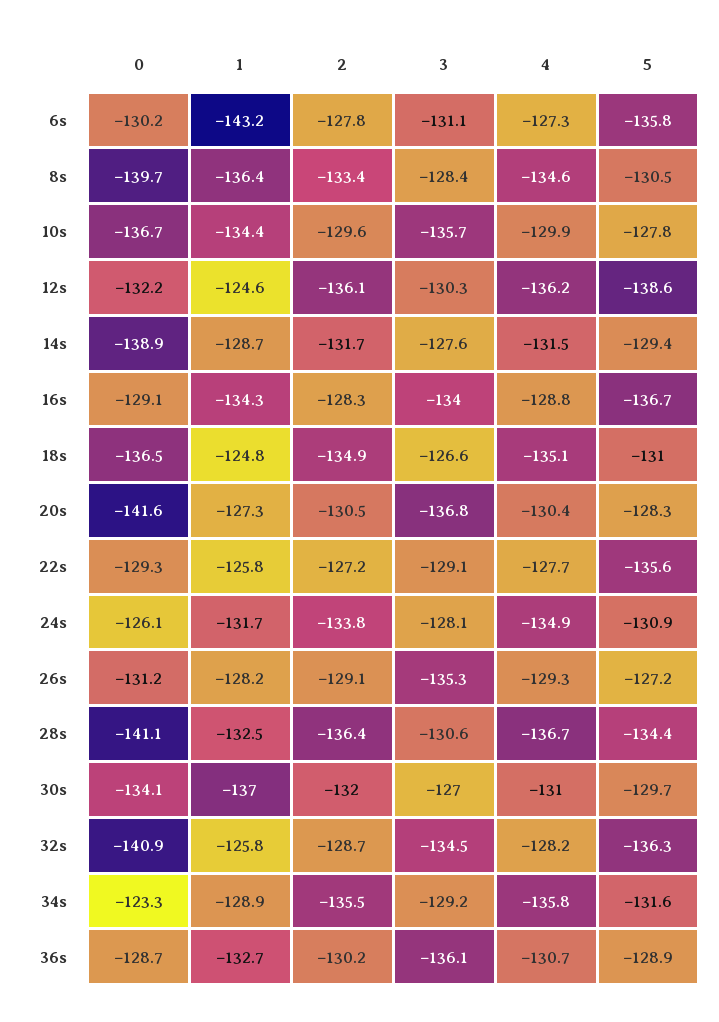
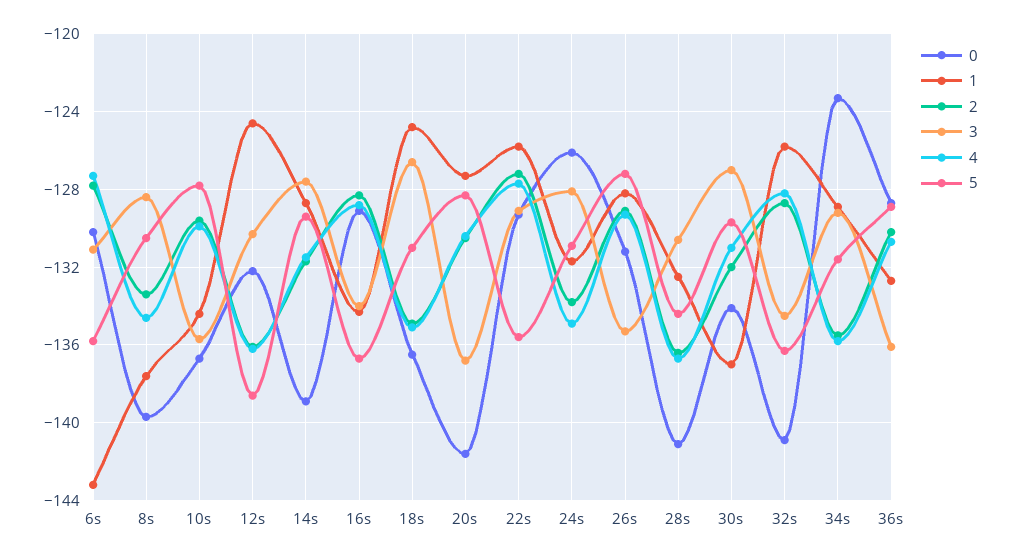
  {
    "0": {
      "6s": -130.2,
      "8s": -139.7,
      "10s": -136.7,
      "12s": -132.2,
      "14s": -138.9,
      "16s": -129.1,
      "18s": -136.5,
      "20s": -141.6,
      "22s": -129.3,
      "24s": -126.1,
      "26s": -131.2,
      "28s": -141.1,
      "30s": -134.1,
      "32s": -140.9,
      "34s": -123.3,
      "36s": -128.7
    },
    "1": {
      "6s": -143.2,
-     "8s": -136.4,
+     "8s": -137.5,
      "10s": -134.4,
      "12s": -124.6,
      "14s": -128.7,
      "16s": -134.3,
      "18s": -124.8,
      "20s": -127.3,
      "22s": -125.8,
      "24s": -131.7,
      "26s": -128.2,
      "28s": -132.5,
      "30s": -137,
      "32s": -125.8,
      "34s": -128.9,
      "36s": -132.7
    },
    "2": {
      "6s": -127.8,
      "8s": -133.4,
      "10s": -129.6,
      "12s": -136.1,
      "14s": -131.7,
      "16s": -128.3,
      "18s": -134.9,
      "20s": -130.5,
      "22s": -127.2,
      "24s": -133.8,
      "26s": -129.1,
      "28s": -136.4,
      "30s": -132,
      "32s": -128.7,
      "34s": -135.5,
      "36s": -130.2
    },
    "3": {
      "6s": -131.1,
      "8s": -128.4,
      "10s": -135.7,
      "12s": -130.3,
      "14s": -127.6,
      "16s": -134,
      "18s": -126.6,
      "20s": -136.8,
      "22s": -129.1,
      "24s": -128.1,
      "26s": -135.3,
      "28s": -130.6,
      "30s": -127,
      "32s": -134.5,
      "34s": -129.2,
      "36s": -136.1
    },
    "4": {
      "6s": -127.3,
      "8s": -134.6,
      "10s": -129.9,
      "12s": -136.2,
      "14s": -131.5,
      "16s": -128.8,
      "18s": -135.1,
      "20s": -130.4,
      "22s": -127.7,
      "24s": -134.9,
      "26s": -129.3,
      "28s": -136.7,
      "30s": -131,
      "32s": -128.2,
      "34s": -135.8,
      "36s": -130.7
    },
    "5": {
      "6s": -135.8,
      "8s": -130.5,
      "10s": -127.8,
      "12s": -138.6,
      "14s": -129.4,
      "16s": -136.7,
      "18s": -131,
      "20s": -128.3,
      "22s": -135.6,
      "24s": -130.9,
      "26s": -127.2,
      "28s": -134.4,
      "30s": -129.7,
      "32s": -136.3,
      "34s": -131.6,
      "36s": -128.9
    }
  }

